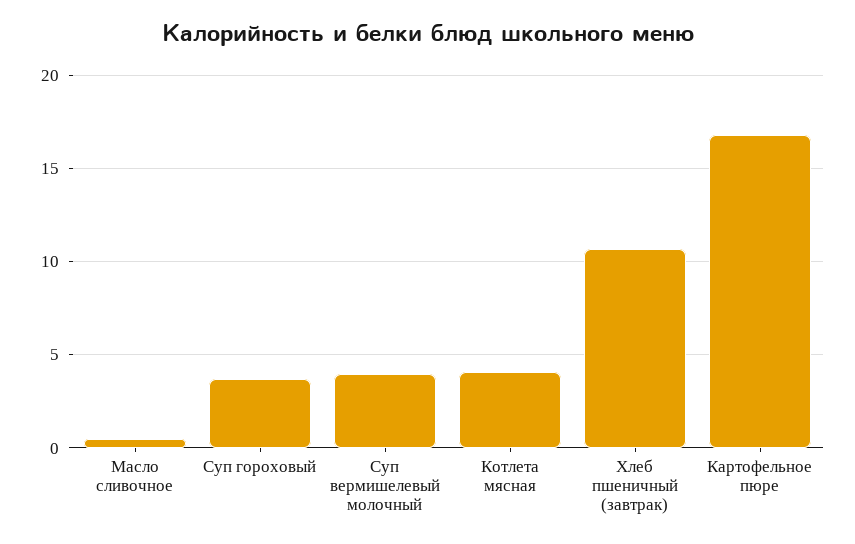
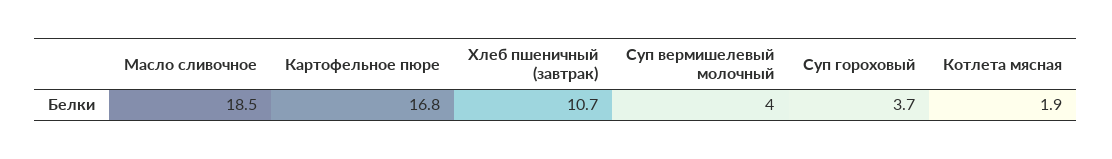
  {
-   "Масло сливочное": 0.5,
+   "Масло сливочное": 18.5,
    "Суп гороховый": 3.7,
    "Суп вермишелевый молочный": 4,
-   "Котлета мясная": 4,
+   "Котлета мясная": 1.9,
    "Хлеб пшеничный (завтрак)": 10.7,
    "Картофельное пюре": 16.8
  }

